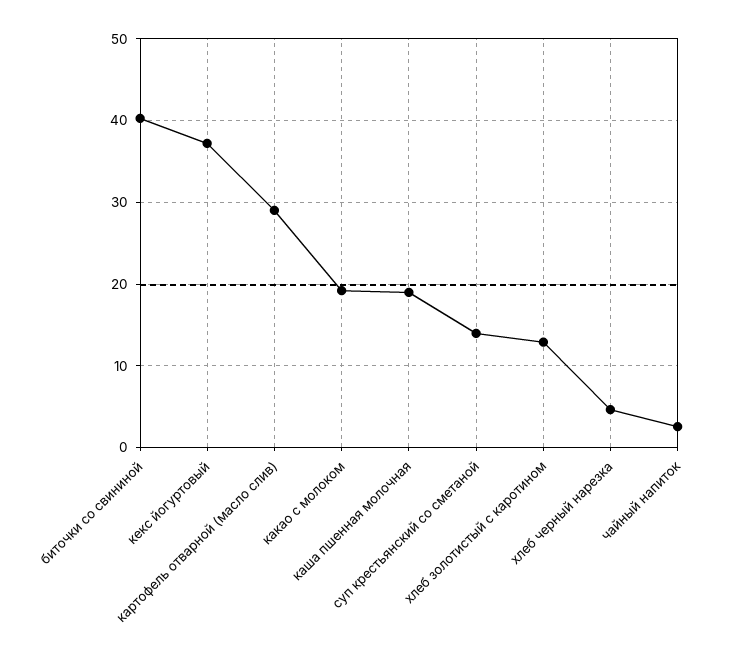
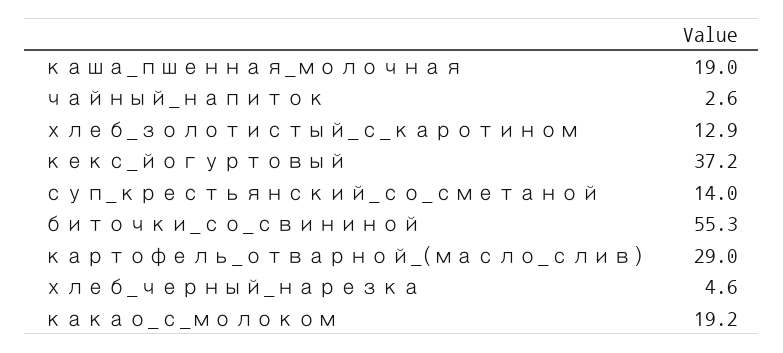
  {
-   "биточки со свининой": 40,
+   "биточки со свининой": 55.3,
    "кекс йогуртовый": 37.2,
    "картофель отварной (масло слив)": 29,
    "какао с молоком": 19.2,
    "каша пшенная молочная": 19,
    "суп крестьянский со сметаной": 14,
    "хлеб золотистый с каротином": 12.9,
    "хлеб черный нарезка": 4.6,
    "чайный напиток": 2.6
  }

